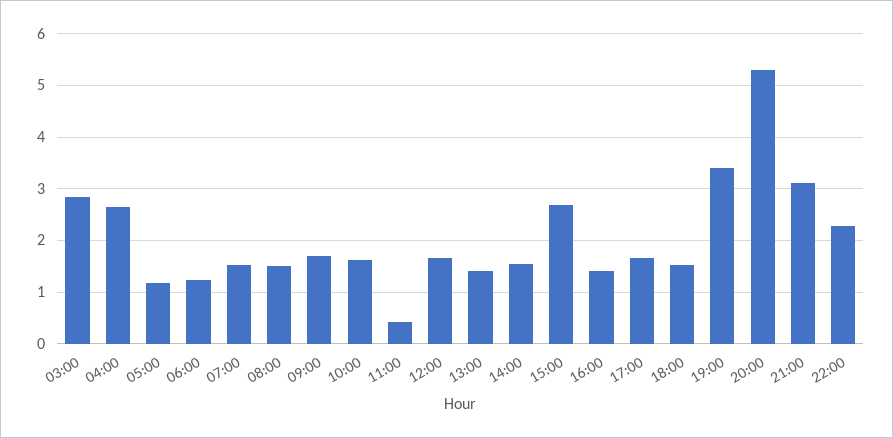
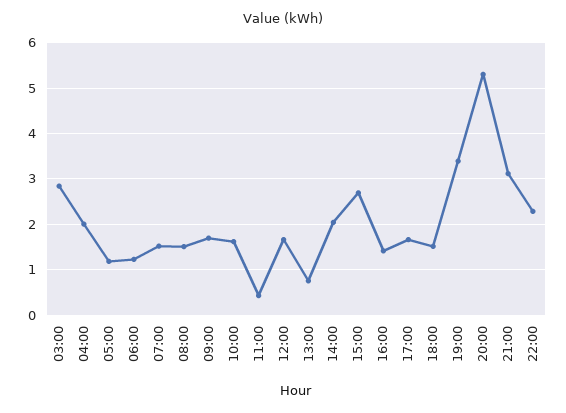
  {
    "03:00": 2.8,
-   "04:00": 2.6,
+   "04:00": 2,
    "05:00": 1.2,
    "06:00": 1.2,
    "07:00": 1.6,
    "08:00": 1.6,
    "09:00": 1.6,
    "10:00": 1.6,
    "11:00": 0.4,
    "12:00": 1.6,
-   "13:00": 1.4,
+   "13:00": 0.8,
-   "14:00": 1.6,
+   "14:00": 2,
    "15:00": 2.6,
    "16:00": 1.4,
    "17:00": 1.6,
    "18:00": 1.6,
    "19:00": 3.4,
    "20:00": 5.4,
    "21:00": 3.2,
    "22:00": 2.2
  }

